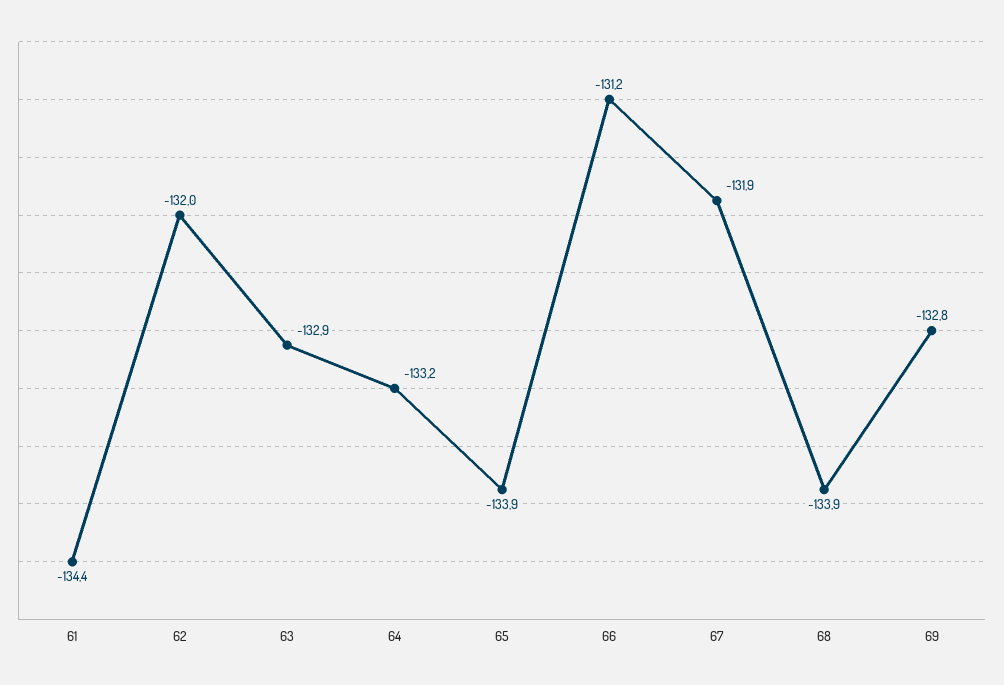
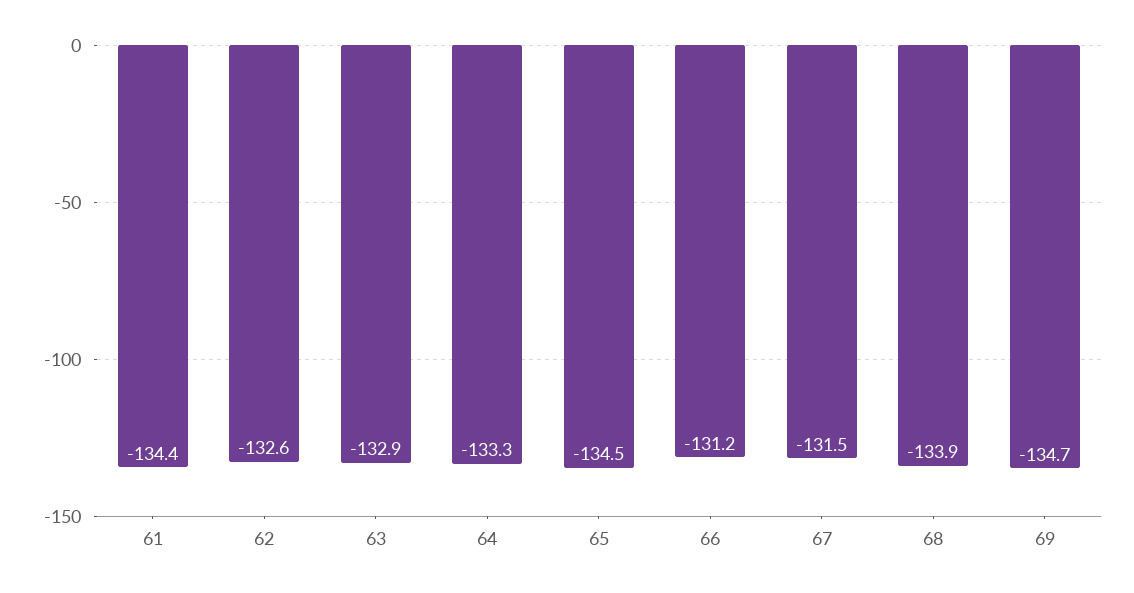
  {
    "61": -134.4,
-   "62": -132,
+   "62": -132.6,
    "63": -132.9,
-   "64": -133.2,
+   "64": -133.3,
-   "65": -133.9,
+   "65": -134.5,
    "66": -131.2,
-   "67": -131.9,
+   "67": -131.5,
    "68": -133.9,
-   "69": -132.8
+   "69": -134.7
  }

